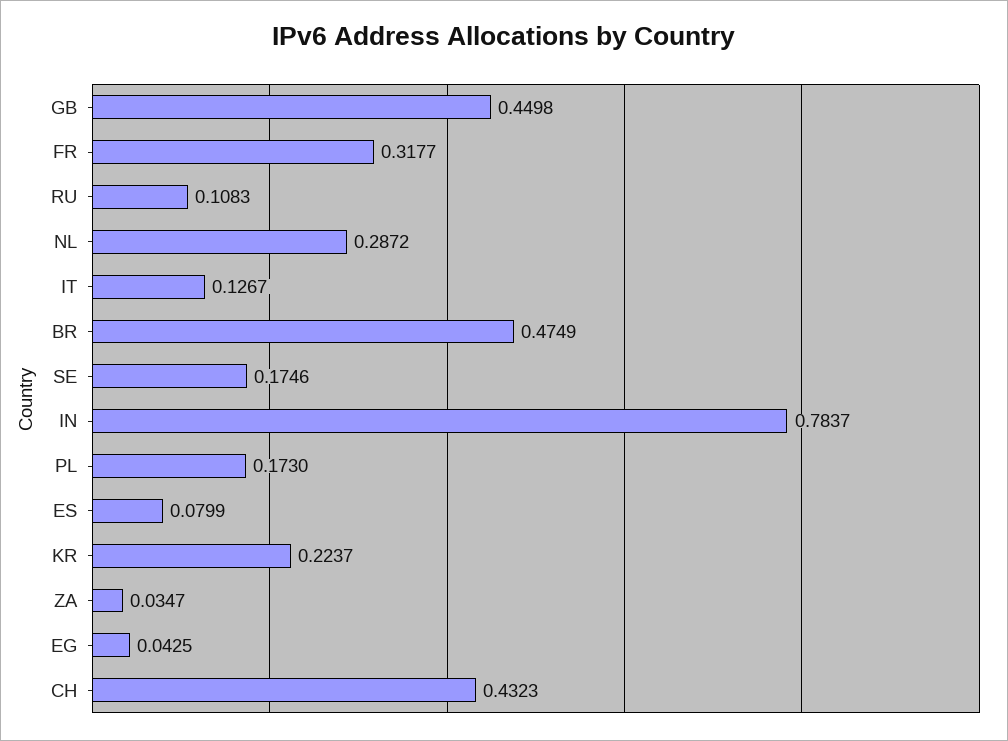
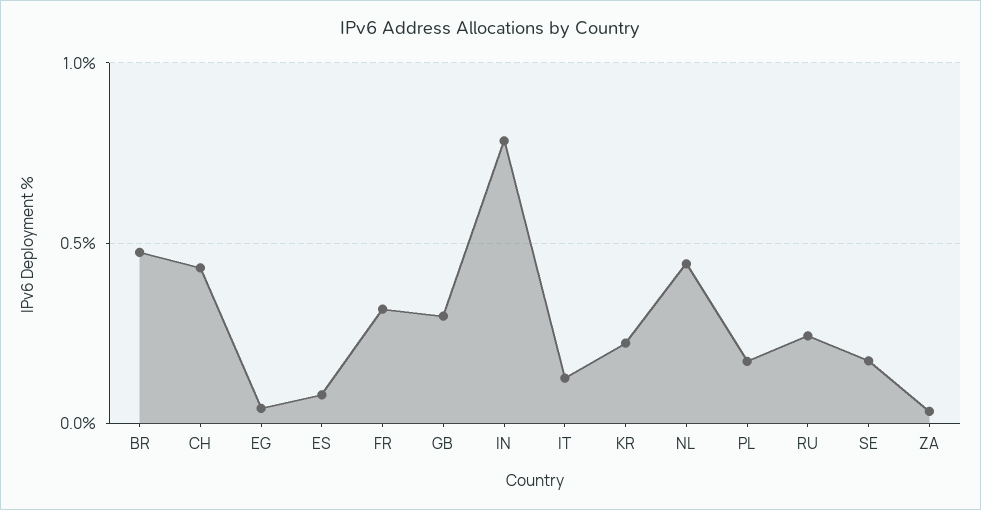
  {
-   "GB": 0.4498,
+   "GB": 0.3,
    "FR": 0.3177,
-   "RU": 0.1083,
+   "RU": 0.25,
-   "NL": 0.2872,
+   "NL": 0.45,
    "IT": 0.1267,
    "BR": 0.4749,
    "SE": 0.1746,
    "IN": 0.7837,
    "PL": 0.173,
    "ES": 0.0799,
    "KR": 0.2237,
    "ZA": 0.0347,
    "EG": 0.0425,
    "CH": 0.4323
  }

